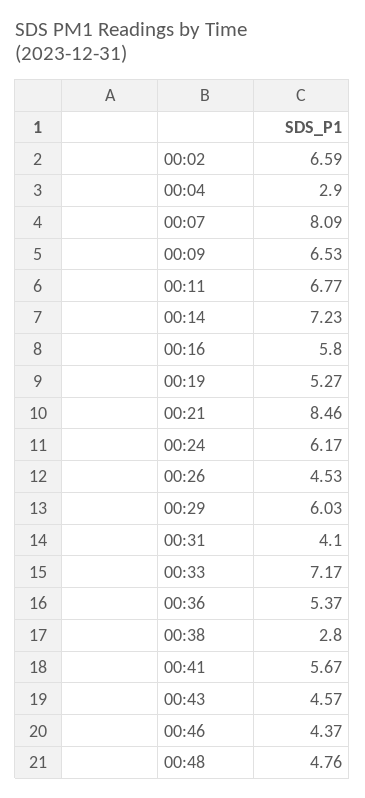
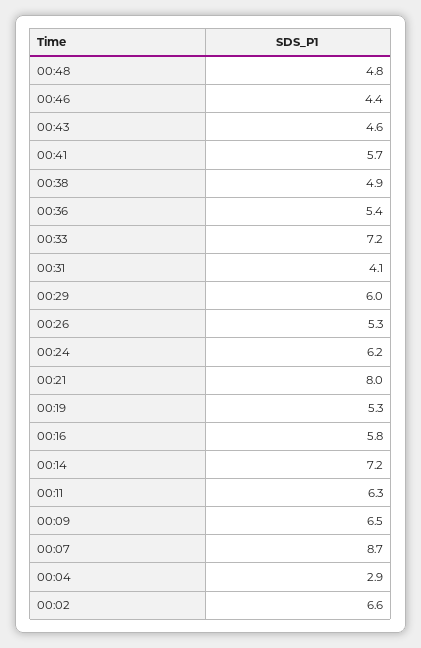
  {
    "00:02": 6.59,
    "00:04": 2.9,
-   "00:07": 8.09,
+   "00:07": 8.7,
    "00:09": 6.53,
-   "00:11": 6.77,
+   "00:11": 6.3,
    "00:14": 7.23,
    "00:16": 5.8,
    "00:19": 5.27,
-   "00:21": 8.46,
+   "00:21": 8,
    "00:24": 6.17,
-   "00:26": 4.53,
+   "00:26": 5.3,
    "00:29": 6.03,
    "00:31": 4.1,
    "00:33": 7.17,
    "00:36": 5.37,
-   "00:38": 2.8,
+   "00:38": 4.9,
    "00:41": 5.67,
    "00:43": 4.57,
    "00:46": 4.37,
    "00:48": 4.76
  }

